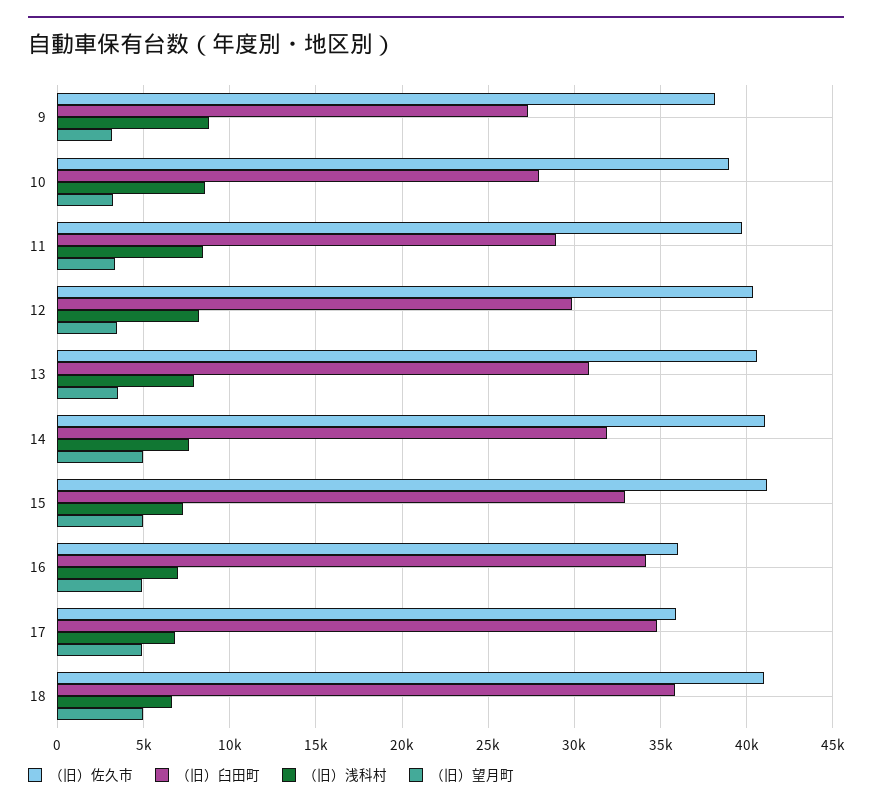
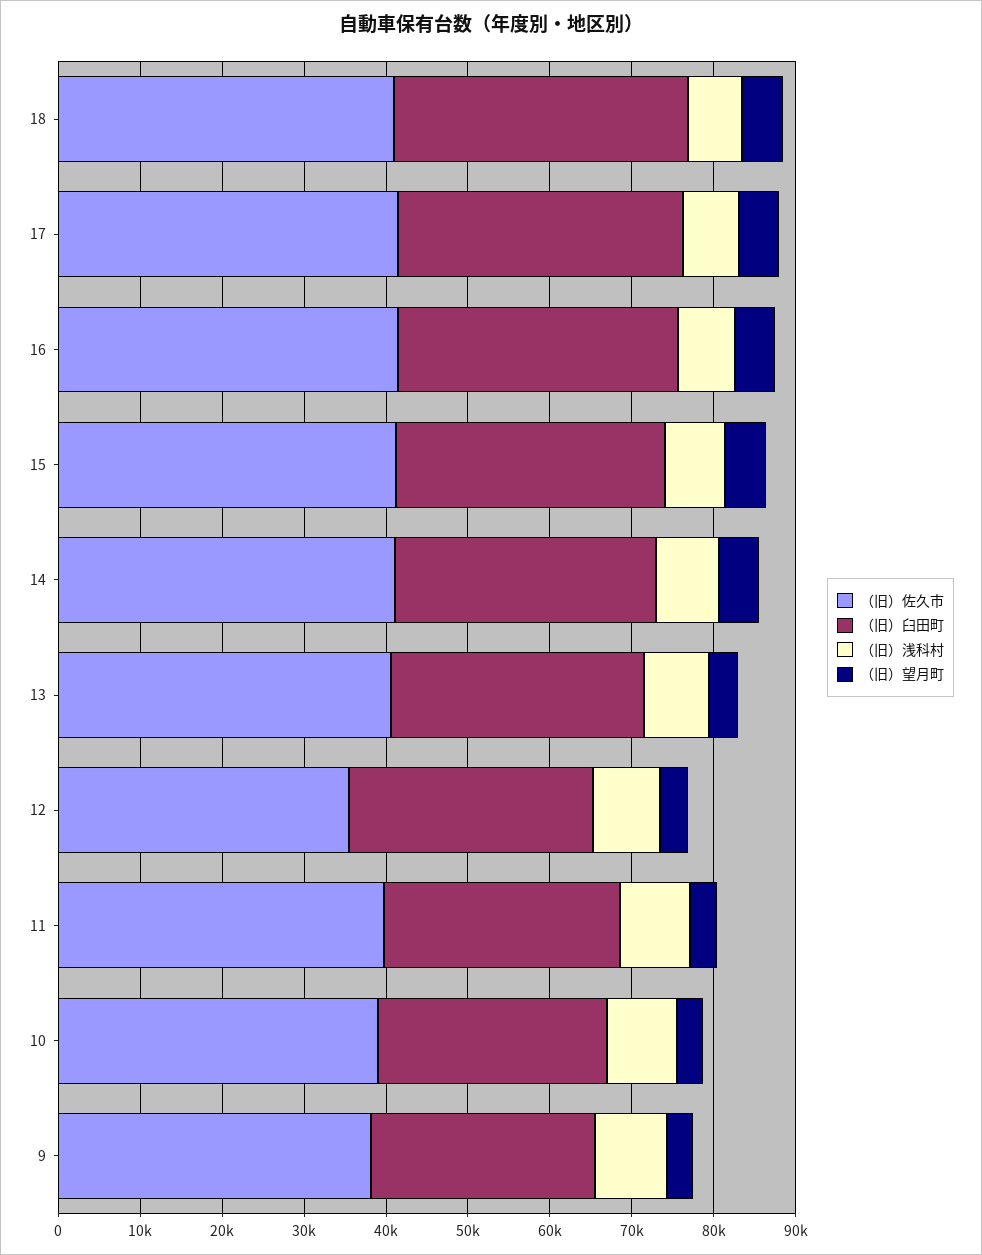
  {
    "（旧）佐久市": {
      "9": 38000,
      "10": 39000,
      "11": 39500,
-     "12": 40500,
+     "12": 36000,
      "13": 40500,
      "14": 41000,
      "15": 41000,
-     "16": 36000,
+     "16": 42000,
-     "17": 36000,
+     "17": 42000,
      "18": 41000
    },
    "（旧）臼田町": {
      "9": 27500,
      "10": 28000,
      "11": 29000,
      "12": 30000,
      "13": 31000,
      "14": 32000,
      "15": 33000,
      "16": 34000,
      "17": 35000,
      "18": 36000
    },
    "（旧）浅科村": {
      "9": 9000,
      "10": 8500,
      "11": 8500,
      "12": 8000,
      "13": 8000,
      "14": 7500,
      "15": 7500,
      "16": 7000,
      "17": 7000,
      "18": 6500
    },
    "（旧）望月町": {
      "9": 3000,
      "10": 3000,
      "11": 3500,
      "12": 3500,
      "13": 3500,
      "14": 5000,
      "15": 5000,
      "16": 5000,
      "17": 5000,
      "18": 5000
    }
  }

